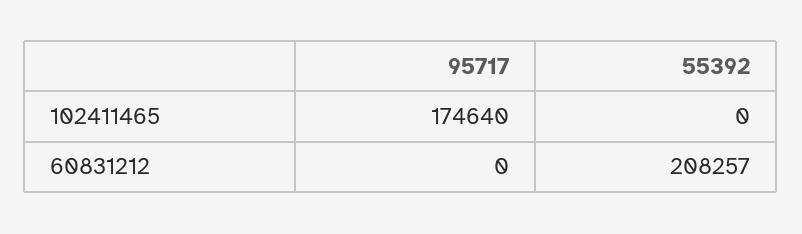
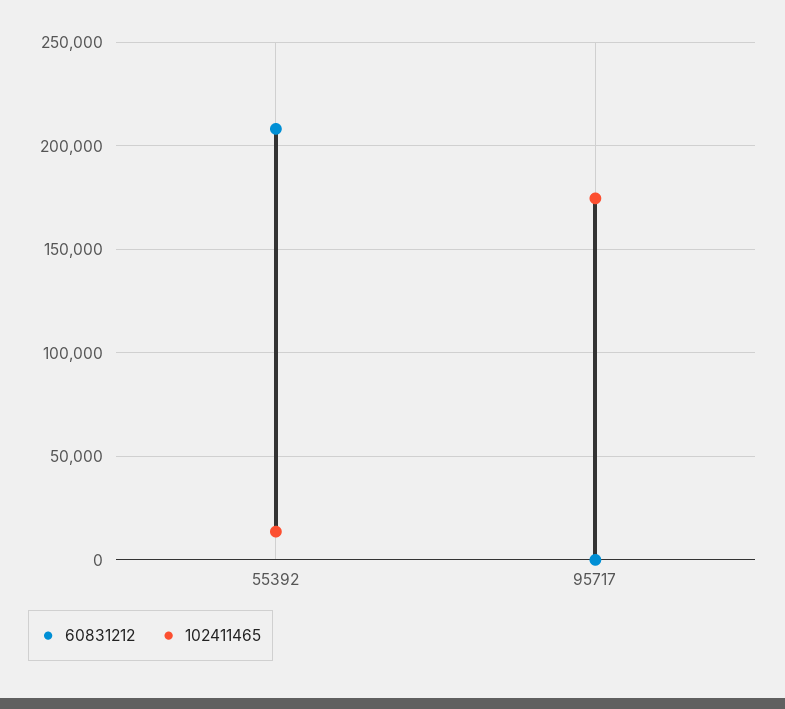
  {
    "102411465": {
      "95717": 174640,
-     "55392": 0
+     "55392": 15000
    },
    "60831212": {
      "95717": 0,
      "55392": 208257
    }
  }

